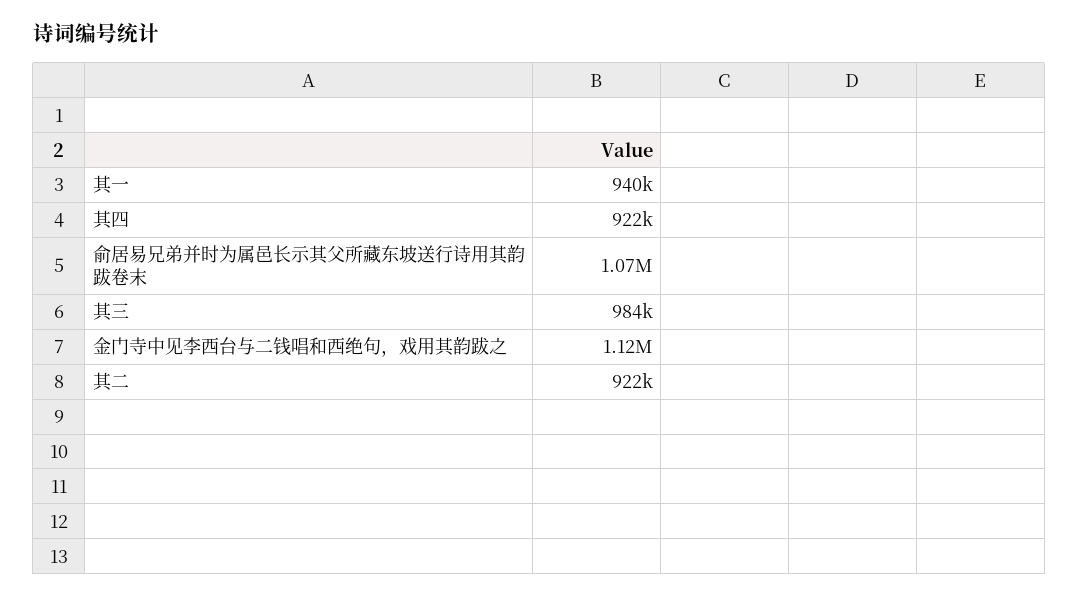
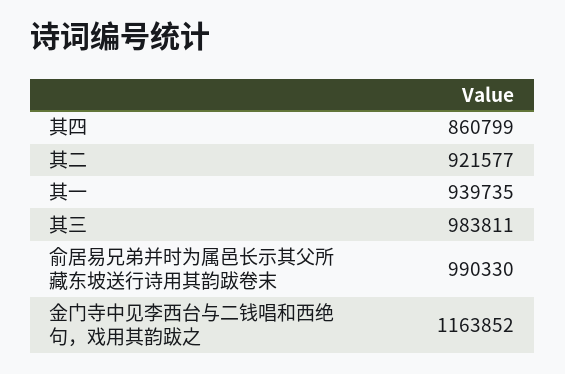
  {
    "其一": 939735,
-   "其四": 922000,
+   "其四": 860799,
-   "俞居易兄弟并时为属邑长示其父所藏东坡送行诗用其韵跋卷末": 1070000,
+   "俞居易兄弟并时为属邑长示其父所藏东坡送行诗用其韵跋卷末": 990330,
    "其三": 983811,
-   "金门寺中见李西台与二钱唱和西绝句，戏用其韵跋之": 1120000,
+   "金门寺中见李西台与二钱唱和西绝句，戏用其韵跋之": 1163852,
    "其二": 921577
  }

